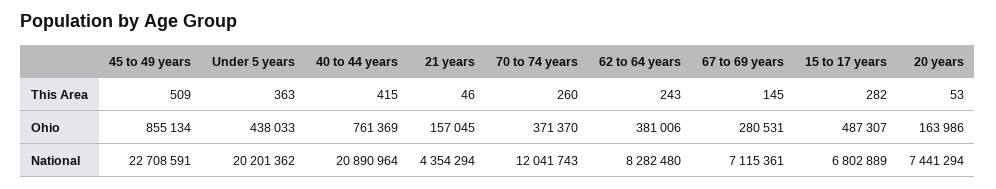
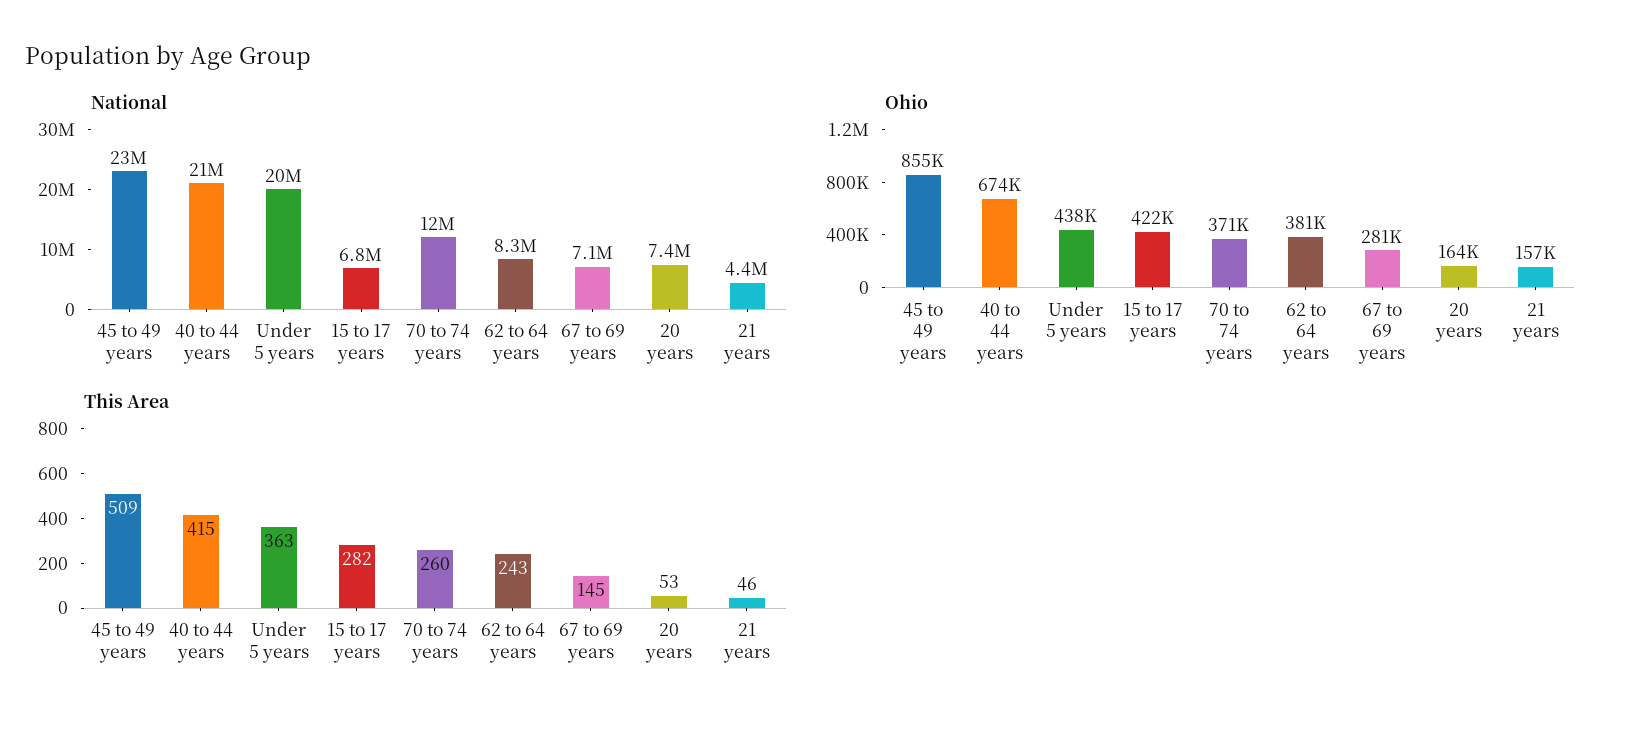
  {
    "This Area": {
      "45 to 49 years": 509,
      "Under 5 years": 363,
      "40 to 44 years": 415,
      "21 years": 46,
      "70 to 74 years": 260,
      "62 to 64 years": 243,
      "67 to 69 years": 145,
      "15 to 17 years": 282,
      "20 years": 53
    },
    "Ohio": {
      "45 to 49 years": 855134,
      "Under 5 years": 438033,
-     "40 to 44 years": 761369,
+     "40 to 44 years": 674000,
      "21 years": 157045,
      "70 to 74 years": 371370,
      "62 to 64 years": 381006,
      "67 to 69 years": 280531,
-     "15 to 17 years": 487307,
+     "15 to 17 years": 422000,
      "20 years": 163986
    },
    "National": {
      "45 to 49 years": 22708591,
      "Under 5 years": 20201362,
      "40 to 44 years": 20890964,
      "21 years": 4354294,
      "70 to 74 years": 12041743,
      "62 to 64 years": 8282480,
      "67 to 69 years": 7115361,
      "15 to 17 years": 6802889,
      "20 years": 7441294
    }
  }

